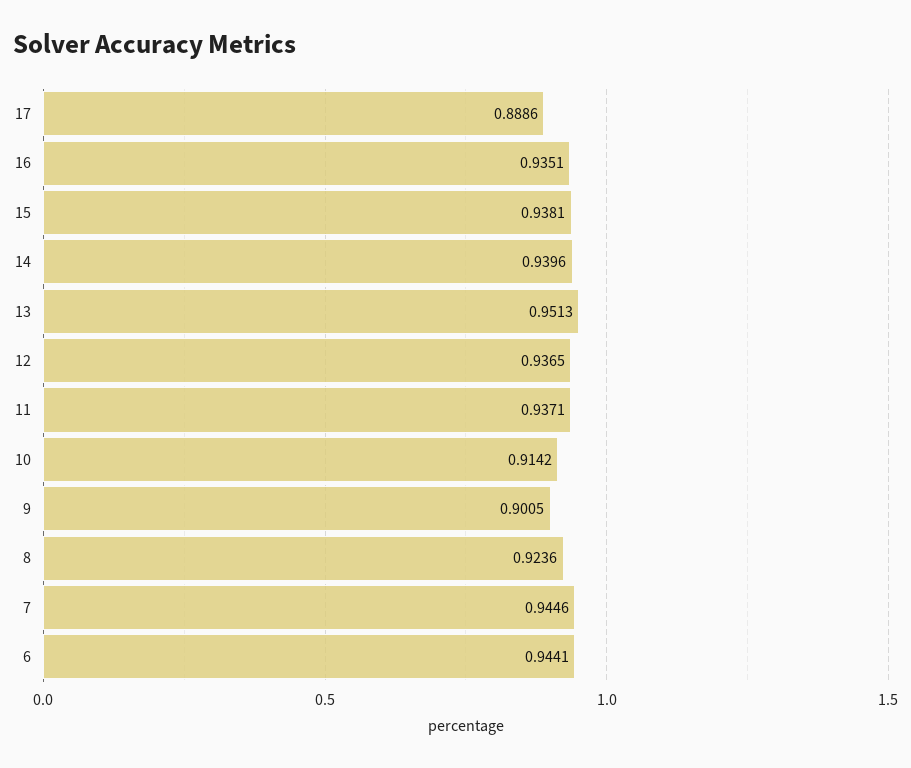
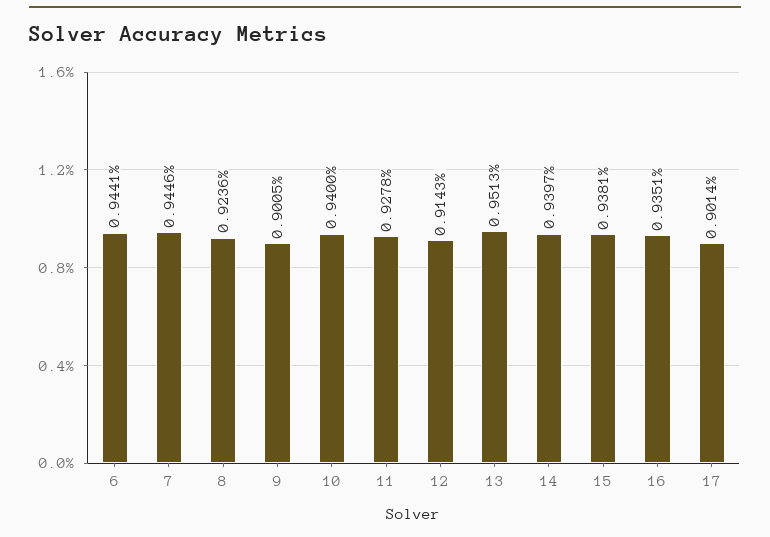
  {
-   "17": 0.8886,
+   "17": 0.9014,
    "16": 0.9351,
    "15": 0.9381,
-   "14": 0.9396,
+   "14": 0.9397,
    "13": 0.9513,
-   "12": 0.9365,
+   "12": 0.9143,
-   "11": 0.9371,
+   "11": 0.9278,
-   "10": 0.9142,
+   "10": 0.94,
    "9": 0.9005,
    "8": 0.9236,
    "7": 0.9446,
    "6": 0.9441
  }

